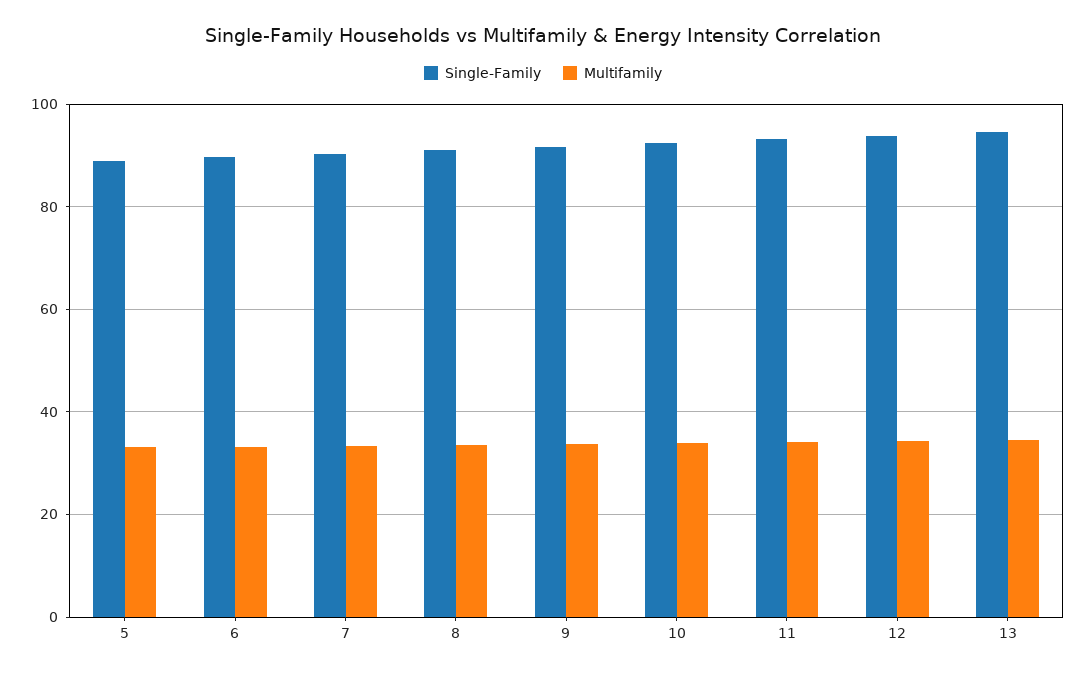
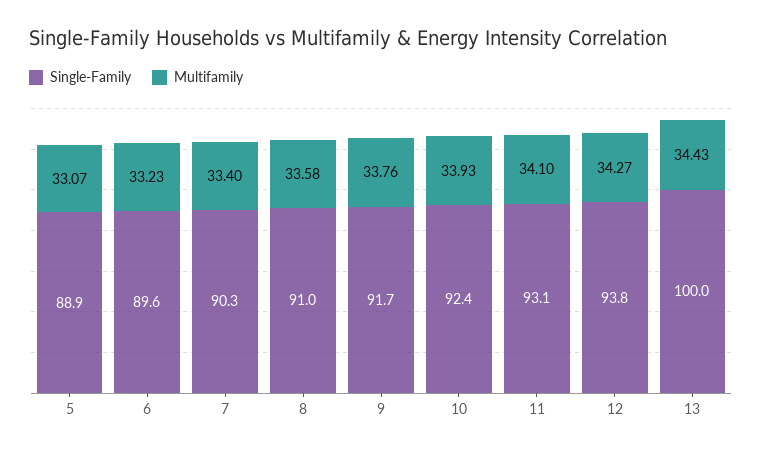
  {
    "Single-Family": {
      "5": 88.9,
      "6": 89.6,
      "7": 90.3,
      "8": 91,
      "9": 91.7,
      "10": 92.4,
      "11": 93.1,
      "12": 93.8,
-     "13": 94
+     "13": 100
    },
    "Multifamily": {
      "5": 33.07,
      "6": 33.23,
      "7": 33.4,
      "8": 33.58,
      "9": 33.76,
      "10": 33.93,
      "11": 34.1,
      "12": 34.27,
      "13": 34.43
    }
  }

